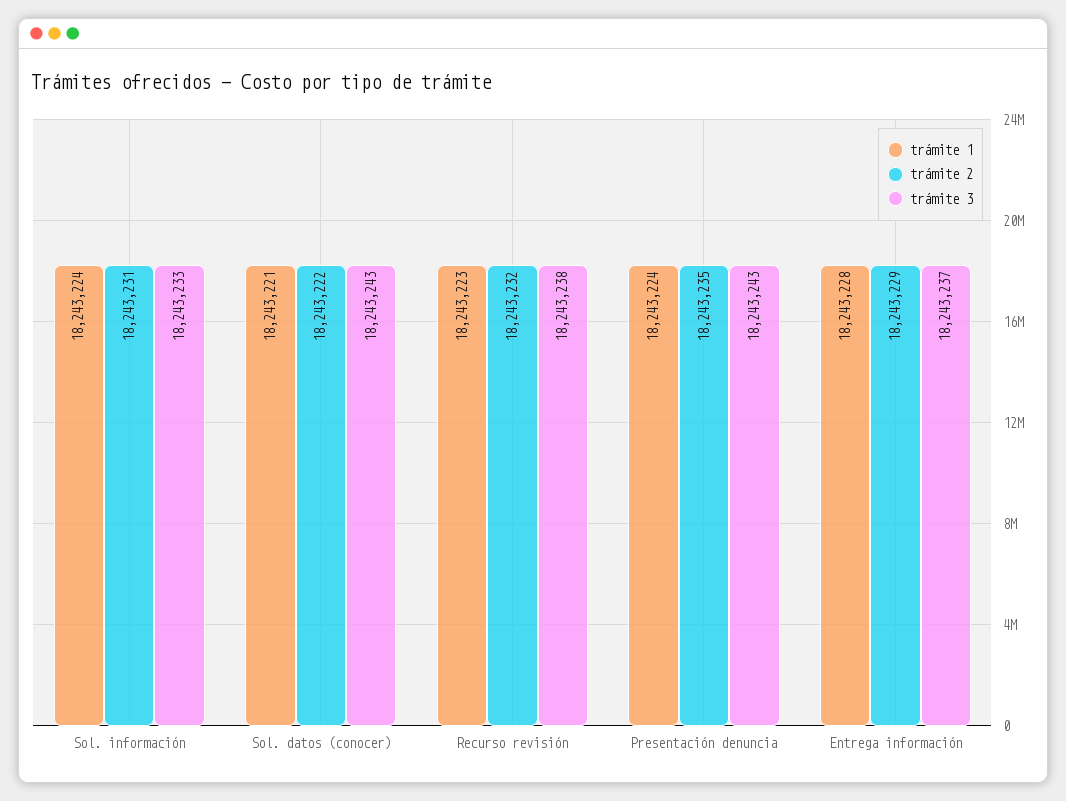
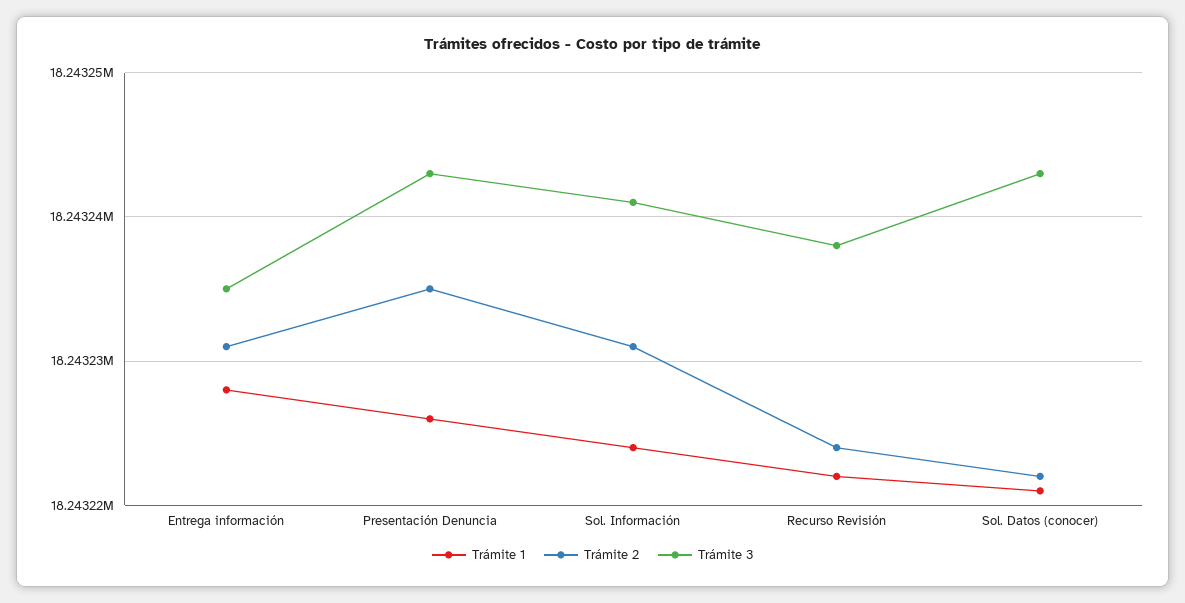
  {
    "trámite 1": {
      "Sol. información": 18243224,
      "Sol. datos (conocer)": 18243221,
-     "Recurso revisión": 18243223,
+     "Recurso revisión": 18243222,
-     "Presentación denuncia": 18243224,
+     "Presentación denuncia": 18243226,
      "Entrega información": 18243228
    },
    "trámite 2": {
      "Sol. información": 18243231,
      "Sol. datos (conocer)": 18243222,
-     "Recurso revisión": 18243232,
+     "Recurso revisión": 18243224,
      "Presentación denuncia": 18243235,
-     "Entrega información": 18243229
+     "Entrega información": 18243231
    },
    "trámite 3": {
-     "Sol. información": 18243233,
+     "Sol. información": 18243241,
      "Sol. datos (conocer)": 18243243,
      "Recurso revisión": 18243238,
      "Presentación denuncia": 18243243,
-     "Entrega información": 18243237
+     "Entrega información": 18243235
    }
  }

